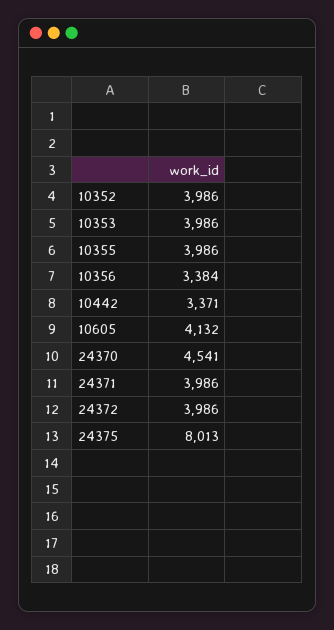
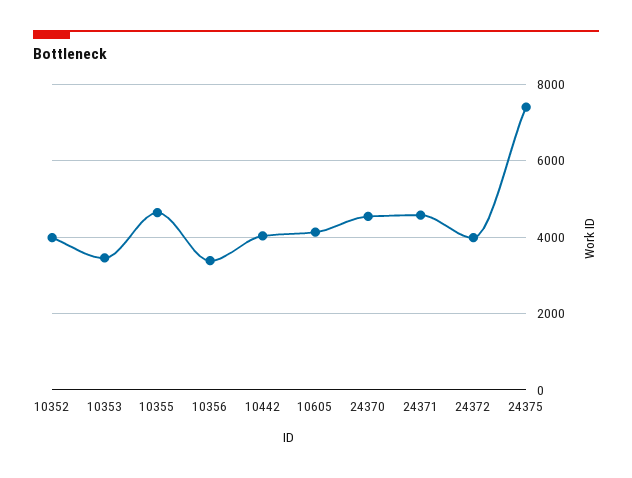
  {
    "10352": 3986,
-   "10353": 3986,
+   "10353": 3400,
-   "10355": 3986,
+   "10355": 4600,
    "10356": 3384,
-   "10442": 3371,
+   "10442": 4000,
    "10605": 4132,
    "24370": 4541,
-   "24371": 3986,
+   "24371": 4600,
    "24372": 3986,
-   "24375": 8013
+   "24375": 7400
  }

